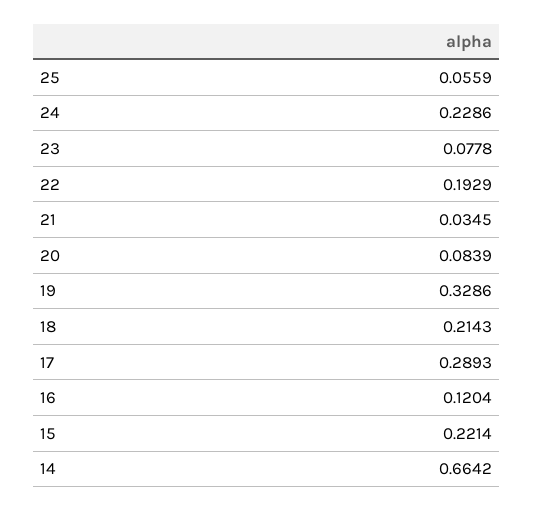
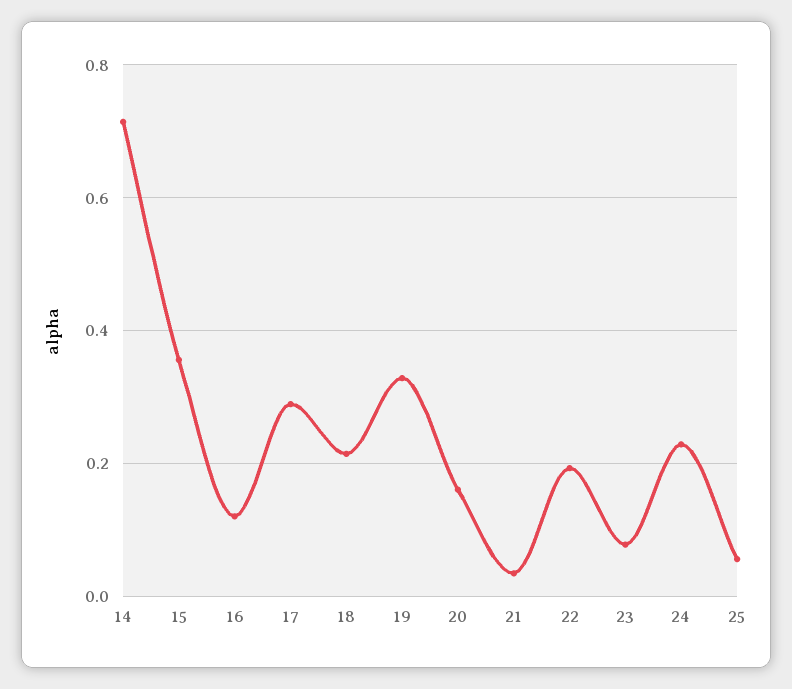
  {
    "25": 0.0559,
    "24": 0.2286,
    "23": 0.0778,
    "22": 0.1929,
    "21": 0.0345,
-   "20": 0.0839,
+   "20": 0.16,
    "19": 0.3286,
    "18": 0.2143,
    "17": 0.2893,
    "16": 0.1204,
-   "15": 0.2214,
+   "15": 0.36,
-   "14": 0.6642
+   "14": 0.72
  }

